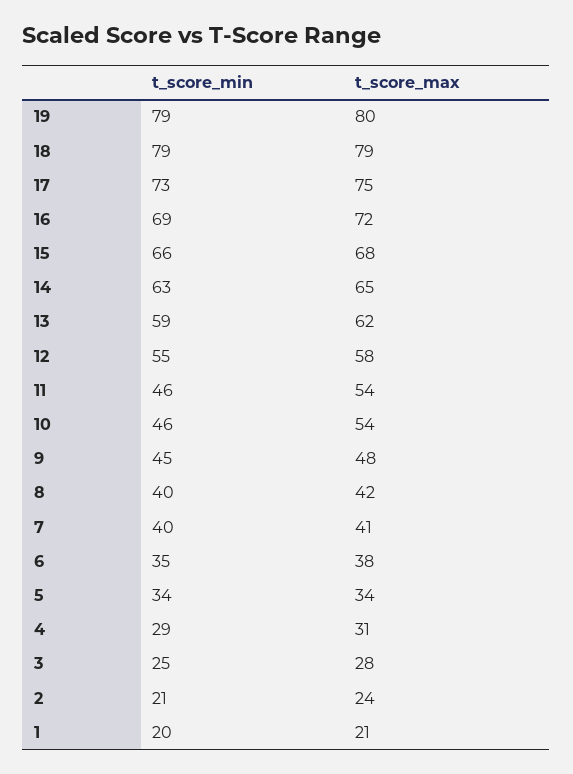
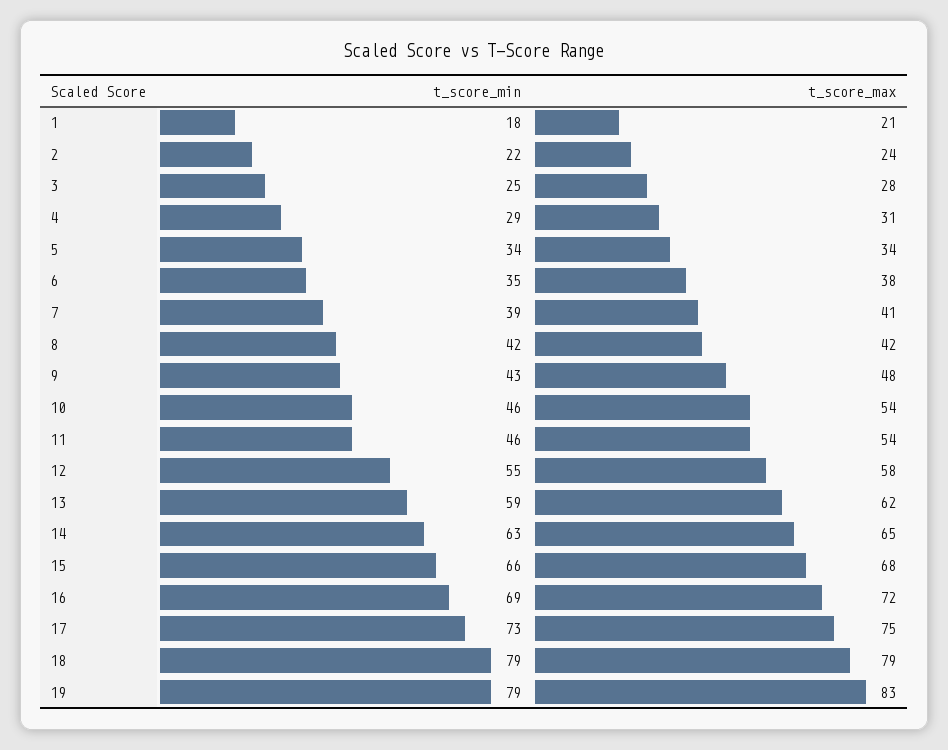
  {
    "t_score_min": {
      "19": 79,
      "18": 79,
      "17": 73,
      "16": 69,
      "15": 66,
      "14": 63,
      "13": 59,
      "12": 55,
      "11": 46,
      "10": 46,
-     "9": 45,
+     "9": 43,
-     "8": 40,
+     "8": 42,
-     "7": 40,
+     "7": 39,
      "6": 35,
      "5": 34,
      "4": 29,
      "3": 25,
-     "2": 21,
+     "2": 22,
-     "1": 20
+     "1": 18
    },
    "t_score_max": {
-     "19": 80,
+     "19": 83,
      "18": 79,
      "17": 75,
      "16": 72,
      "15": 68,
      "14": 65,
      "13": 62,
      "12": 58,
      "11": 54,
      "10": 54,
      "9": 48,
      "8": 42,
      "7": 41,
      "6": 38,
      "5": 34,
      "4": 31,
      "3": 28,
      "2": 24,
      "1": 21
    }
  }

